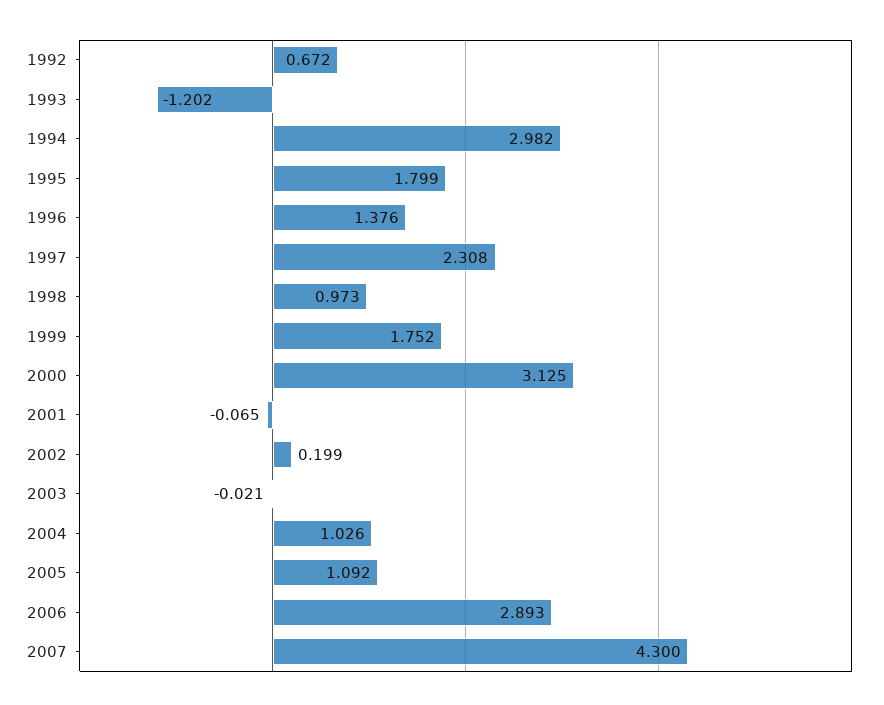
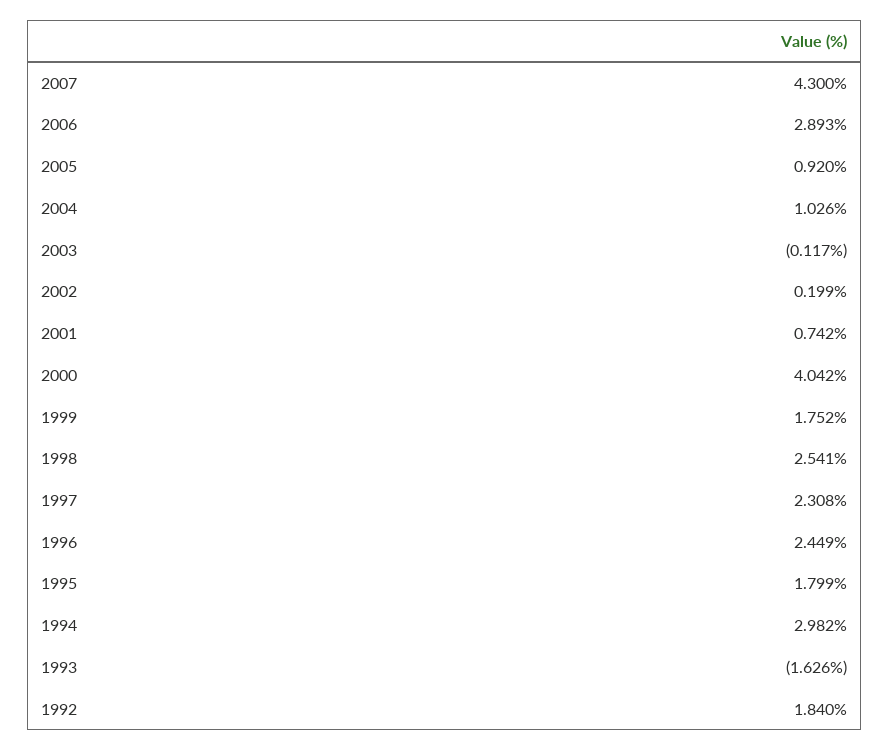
  {
-   "1992": 0.672,
+   "1992": 1.84,
-   "1993": -1.202,
+   "1993": -1.626,
    "1994": 2.982,
    "1995": 1.799,
-   "1996": 1.376,
+   "1996": 2.449,
    "1997": 2.308,
-   "1998": 0.973,
+   "1998": 2.541,
    "1999": 1.752,
-   "2000": 3.125,
+   "2000": 4.042,
-   "2001": -0.065,
+   "2001": 0.742,
    "2002": 0.199,
-   "2003": -0.021,
+   "2003": -0.117,
    "2004": 1.026,
-   "2005": 1.092,
+   "2005": 0.92,
    "2006": 2.893,
    "2007": 4.3
  }

